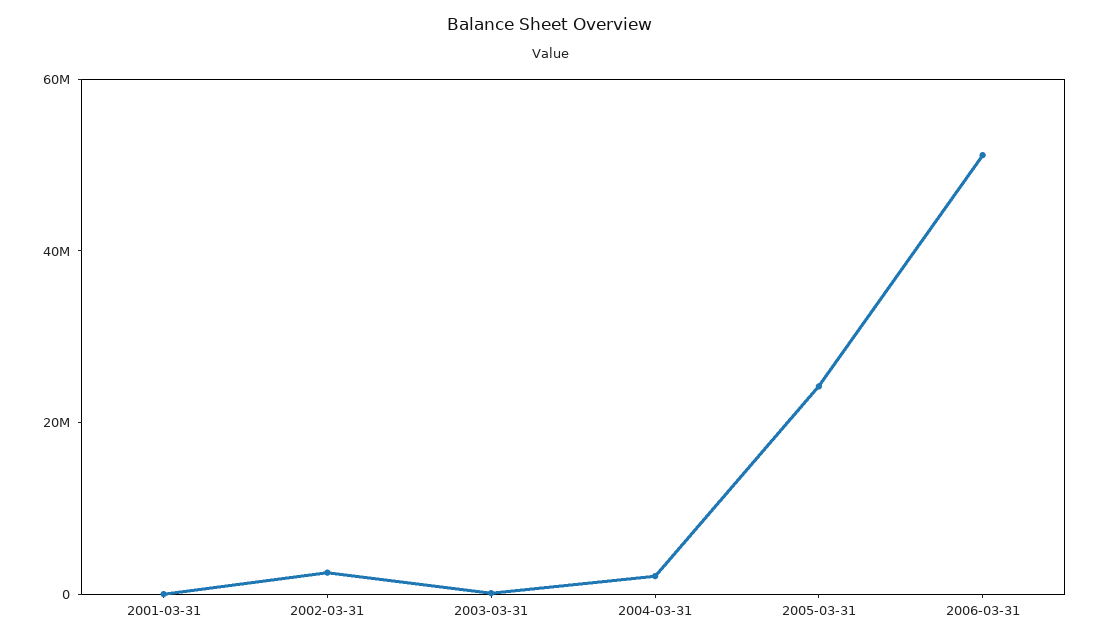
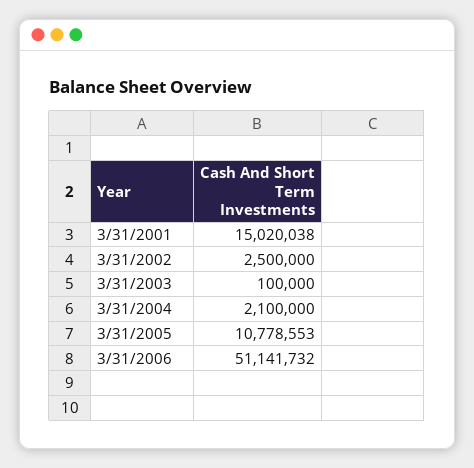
  {
-   "2001-03-31": 0,
+   "2001-03-31": 15020038,
    "2002-03-31": 2500000,
    "2003-03-31": 100000,
    "2004-03-31": 2100000,
-   "2005-03-31": 25000000,
+   "2005-03-31": 10778553,
    "2006-03-31": 51141732
  }

